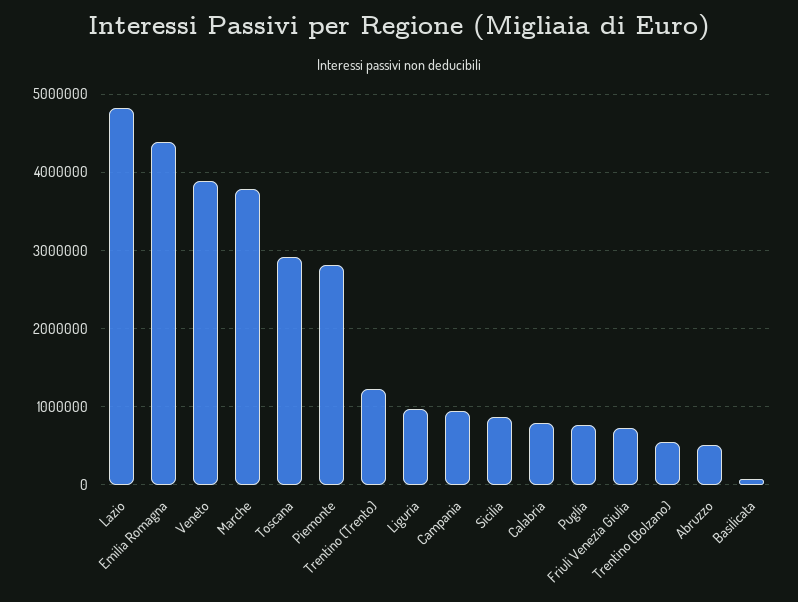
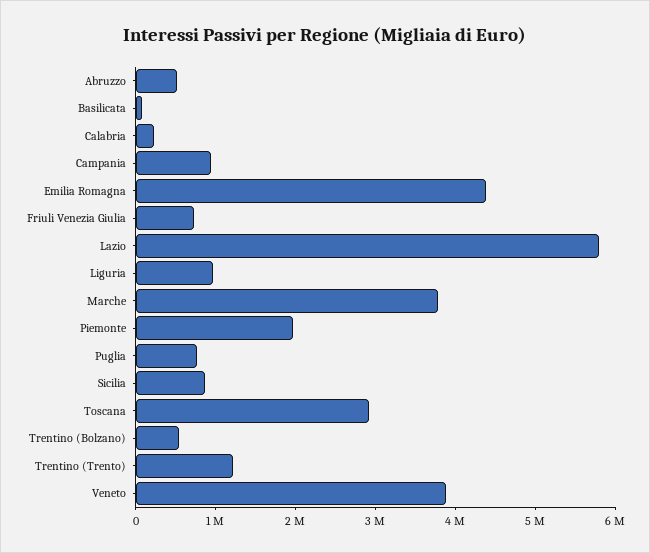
  {
-   "Lazio": 4800000,
+   "Lazio": 5800000,
    "Emilia Romagna": 4400000,
    "Veneto": 3900000,
    "Marche": 3800000,
    "Toscana": 2900000,
-   "Piemonte": 2800000,
+   "Piemonte": 2000000,
    "Trentino (Trento)": 1200000,
    "Liguria": 1000000,
    "Campania": 900000,
    "Sicilia": 900000,
-   "Calabria": 800000,
+   "Calabria": 200000,
    "Puglia": 800000,
    "Friuli Venezia Giulia": 700000,
    "Trentino (Bolzano)": 500000,
    "Abruzzo": 500000,
    "Basilicata": 100000
  }

